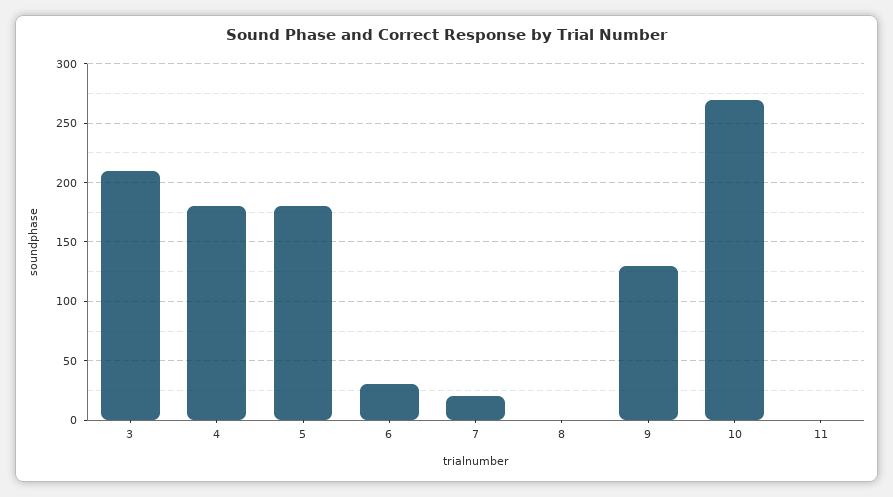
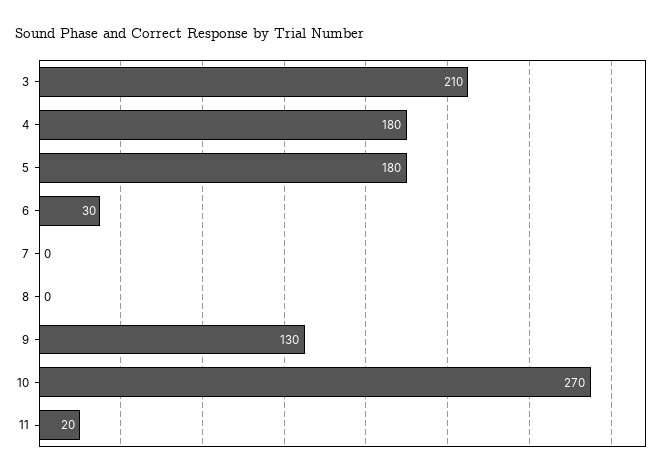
  {
    "3": 210,
    "4": 180,
    "5": 180,
    "6": 30,
-   "7": 20,
+   "7": 0,
    "8": 0,
    "9": 130,
    "10": 270,
-   "11": 0
+   "11": 20
  }

